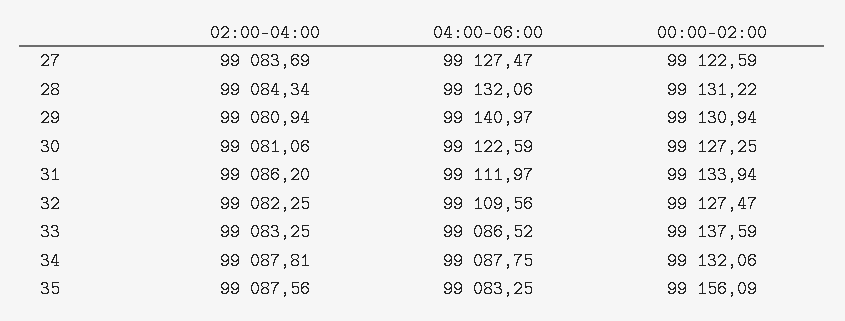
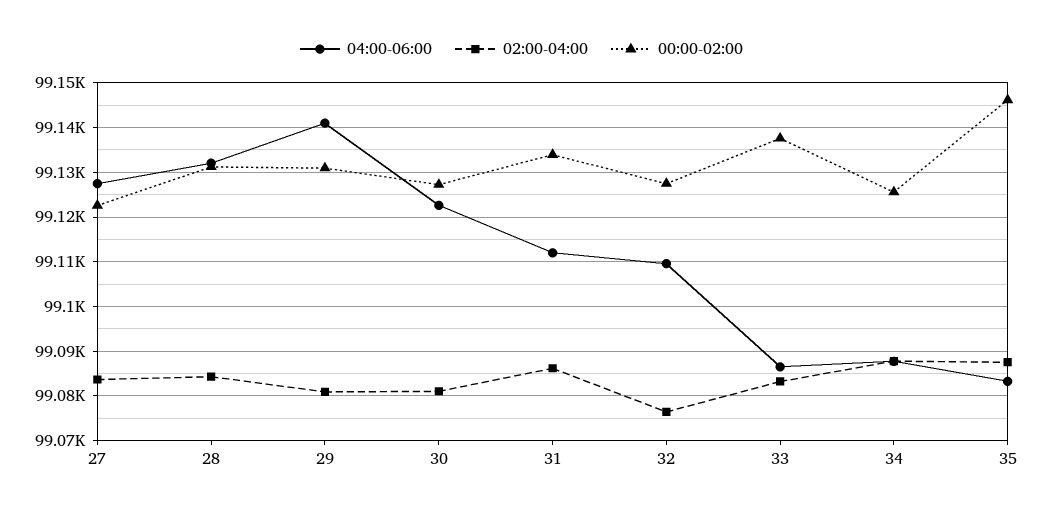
  {
    "02:00-04:00": {
      "27": 99083.69,
      "28": 99084.34,
      "29": 99080.94,
      "30": 99081.06,
      "31": 99086.2,
-     "32": 99082.25,
+     "32": 99076,
      "33": 99083.25,
      "34": 99087.81,
      "35": 99087.56
    },
    "04:00-06:00": {
      "27": 99127.47,
      "28": 99132.06,
      "29": 99140.97,
      "30": 99122.59,
      "31": 99111.97,
      "32": 99109.56,
      "33": 99086.52,
      "34": 99087.75,
      "35": 99083.25
    },
    "00:00-02:00": {
      "27": 99122.59,
      "28": 99131.22,
      "29": 99130.94,
      "30": 99127.25,
      "31": 99133.94,
      "32": 99127.47,
      "33": 99137.59,
-     "34": 99132.06,
+     "34": 99126,
-     "35": 99156.09
+     "35": 99146
    }
  }

